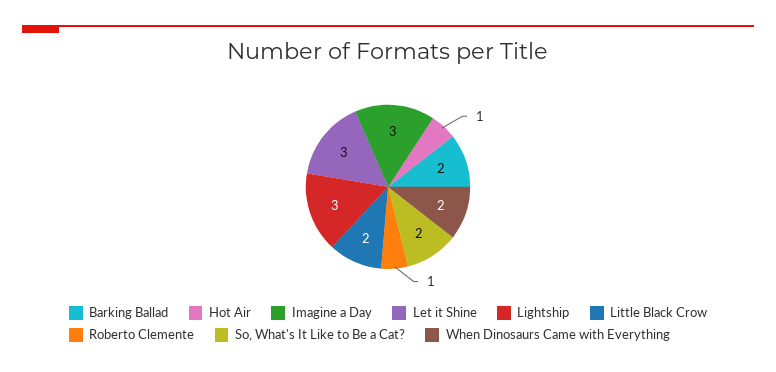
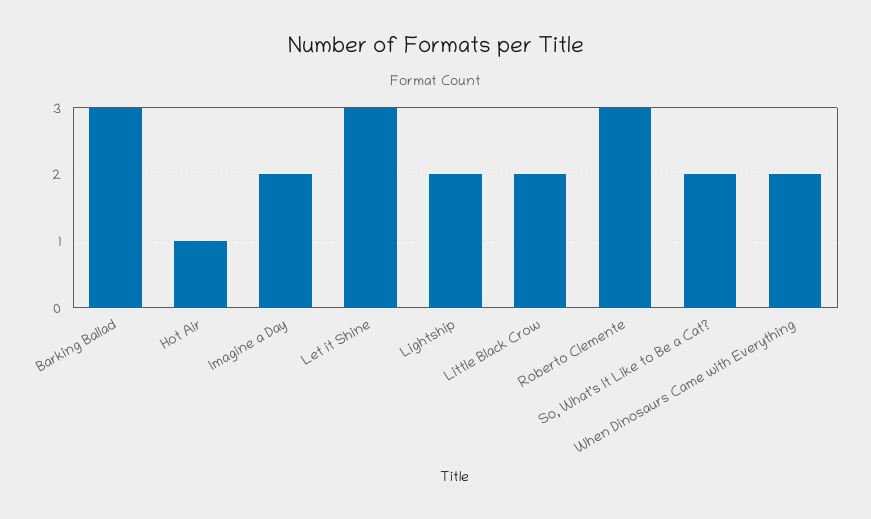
  {
-   "Barking Ballad": 2,
+   "Barking Ballad": 3,
    "Hot Air": 1,
-   "Imagine a Day": 3,
+   "Imagine a Day": 2,
    "Let it Shine": 3,
-   "Lightship": 3,
+   "Lightship": 2,
    "Little Black Crow": 2,
-   "Roberto Clemente": 1,
+   "Roberto Clemente": 3,
    "So, What's It Like to Be a Cat?": 2,
    "When Dinosaurs Came with Everything": 2
  }

